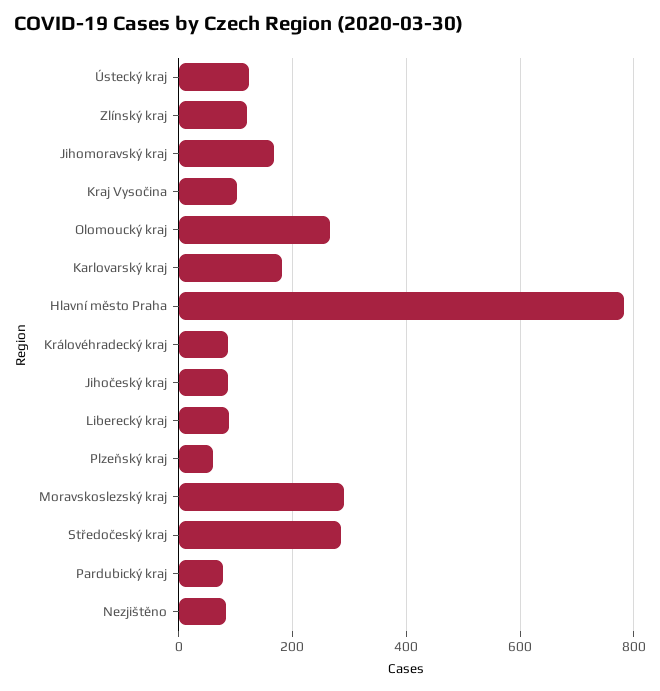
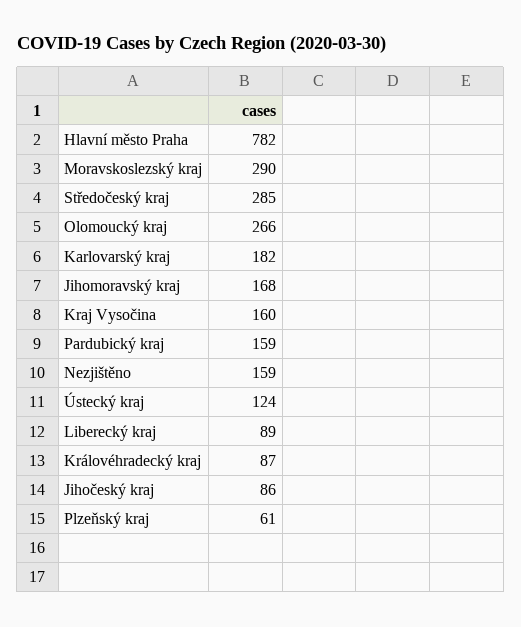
  {
    "Ústecký kraj": 124,
-   "Zlínský kraj": 120,
    "Jihomoravský kraj": 168,
-   "Kraj Vysočina": 100,
+   "Kraj Vysočina": 160,
    "Olomoucký kraj": 266,
    "Karlovarský kraj": 182,
    "Hlavní město Praha": 782,
    "Královéhradecký kraj": 87,
    "Jihočeský kraj": 86,
    "Liberecký kraj": 89,
    "Plzeňský kraj": 61,
    "Moravskoslezský kraj": 290,
    "Středočeský kraj": 285,
-   "Pardubický kraj": 80,
+   "Pardubický kraj": 159,
-   "Nezjištěno": 80
+   "Nezjištěno": 159
  }

